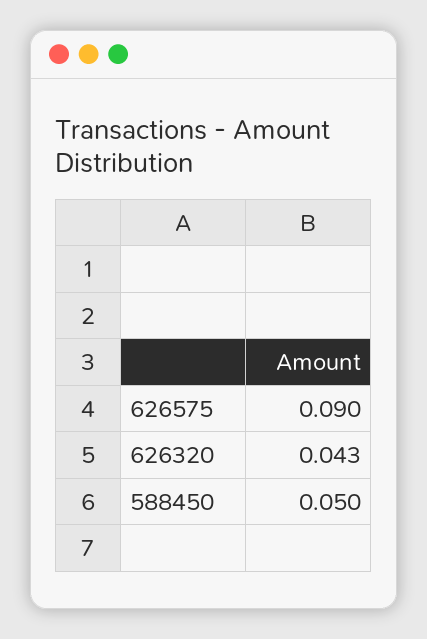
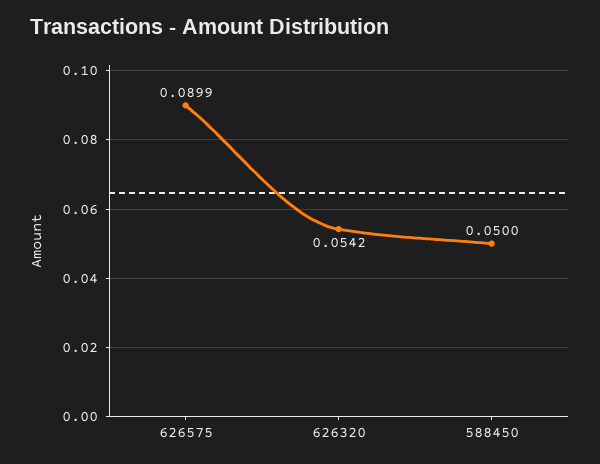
  {
    "626575": 0.0899,
-   "626320": 0.043,
+   "626320": 0.0542,
    "588450": 0.05
  }

